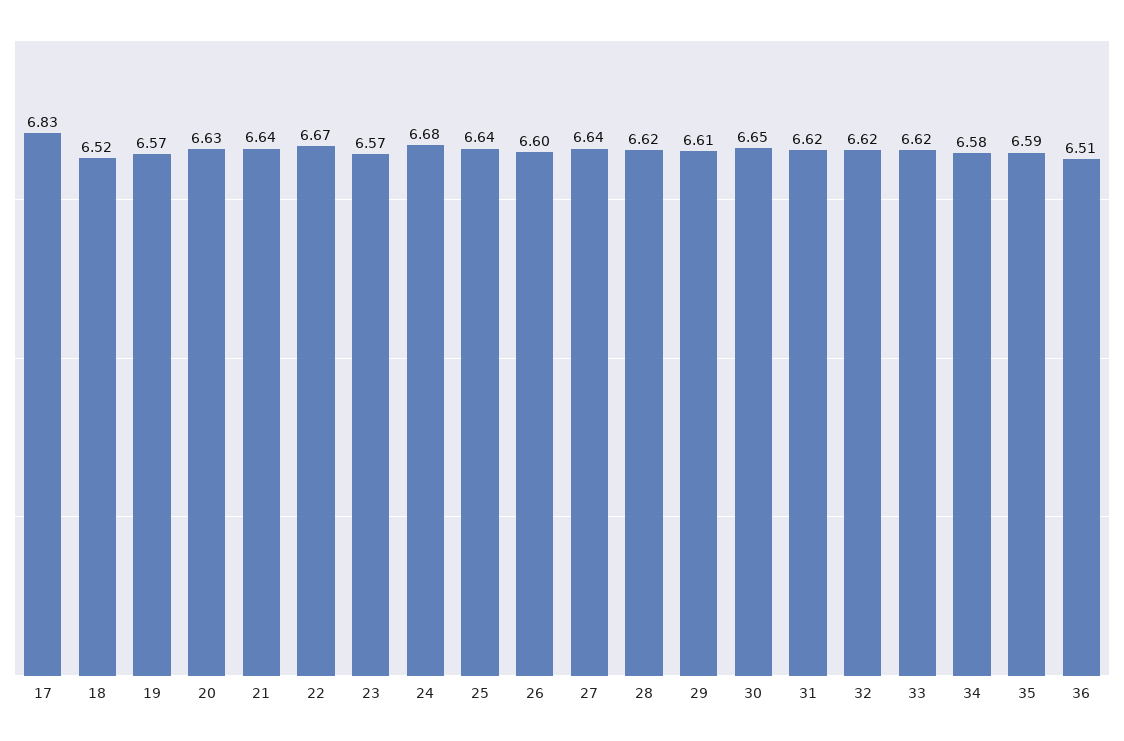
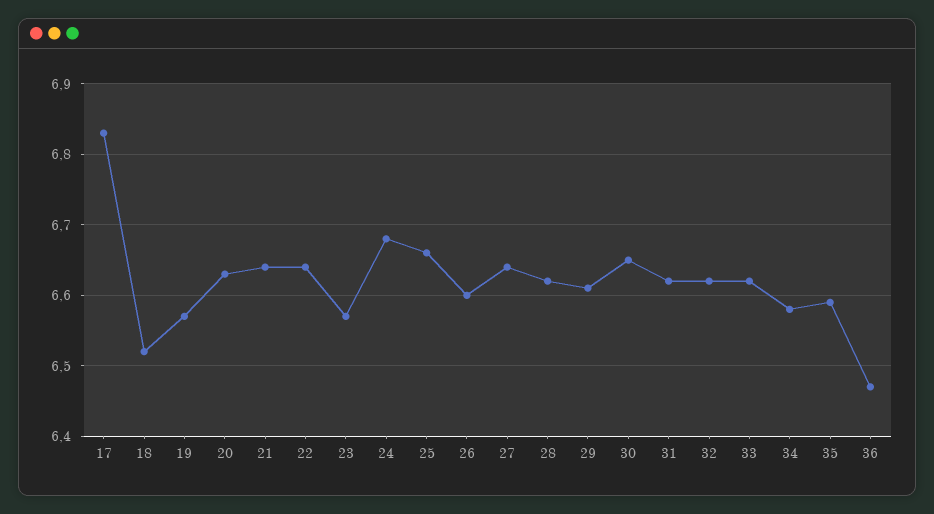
  {
    "17": 6.83,
    "18": 6.52,
    "19": 6.57,
    "20": 6.63,
    "21": 6.64,
-   "22": 6.67,
+   "22": 6.64,
    "23": 6.57,
    "24": 6.68,
-   "25": 6.64,
+   "25": 6.66,
    "26": 6.6,
    "27": 6.64,
    "28": 6.62,
    "29": 6.61,
    "30": 6.65,
    "31": 6.62,
    "32": 6.62,
    "33": 6.62,
    "34": 6.58,
    "35": 6.59,
-   "36": 6.51
+   "36": 6.47
  }

